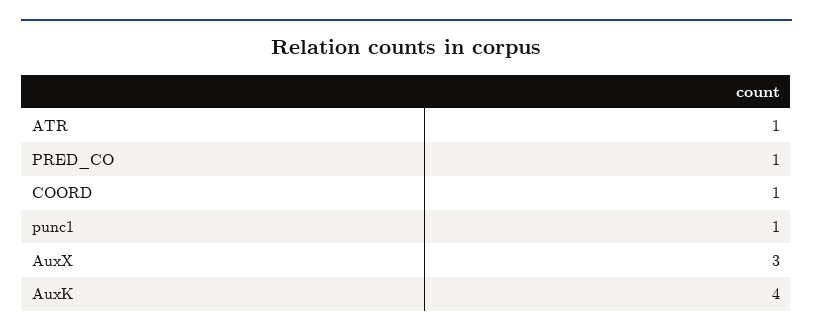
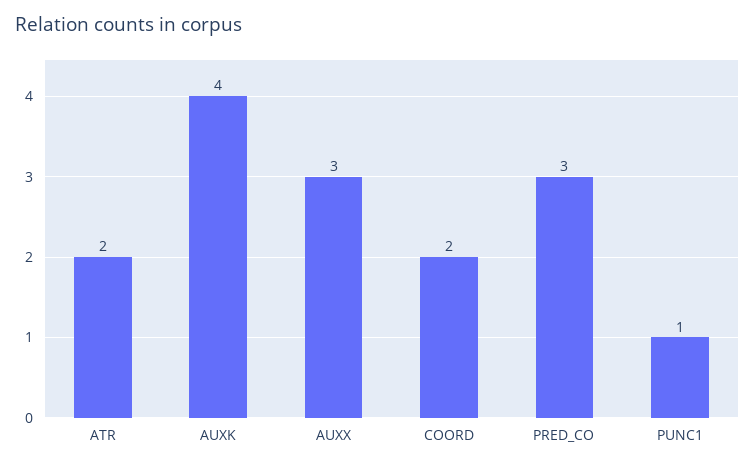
  {
-   "ATR": 1,
+   "ATR": 2,
-   "PRED_CO": 1,
+   "PRED_CO": 3,
-   "COORD": 1,
+   "COORD": 2,
    "punc1": 1,
    "AuxX": 3,
    "AuxK": 4
  }

